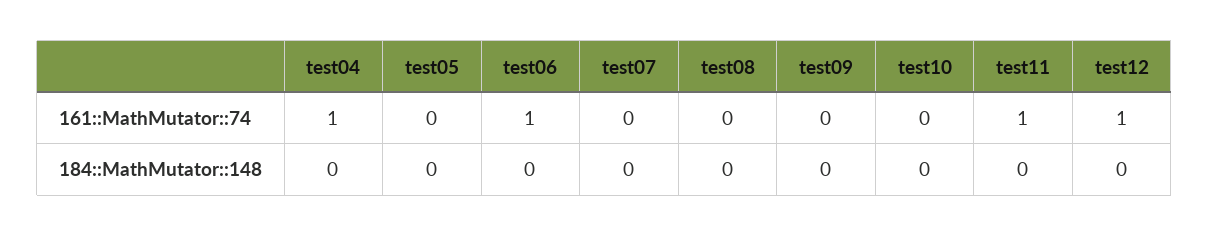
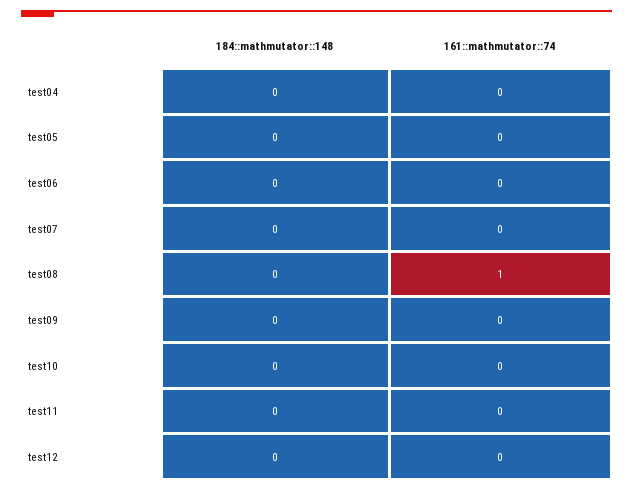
  {
    "test04": {
-     "161::MathMutator::74": 1,
+     "161::MathMutator::74": 0,
      "184::MathMutator::148": 0
    },
    "test05": {
      "161::MathMutator::74": 0,
      "184::MathMutator::148": 0
    },
    "test06": {
-     "161::MathMutator::74": 1,
+     "161::MathMutator::74": 0,
      "184::MathMutator::148": 0
    },
    "test07": {
      "161::MathMutator::74": 0,
      "184::MathMutator::148": 0
    },
    "test08": {
-     "161::MathMutator::74": 0,
+     "161::MathMutator::74": 1,
      "184::MathMutator::148": 0
    },
    "test09": {
      "161::MathMutator::74": 0,
      "184::MathMutator::148": 0
    },
    "test10": {
      "161::MathMutator::74": 0,
      "184::MathMutator::148": 0
    },
    "test11": {
-     "161::MathMutator::74": 1,
+     "161::MathMutator::74": 0,
      "184::MathMutator::148": 0
    },
    "test12": {
-     "161::MathMutator::74": 1,
+     "161::MathMutator::74": 0,
      "184::MathMutator::148": 0
    }
  }

